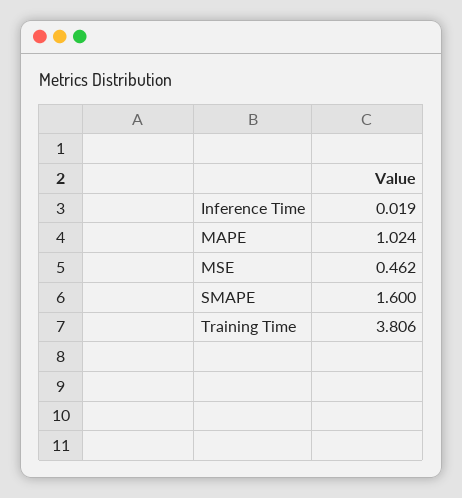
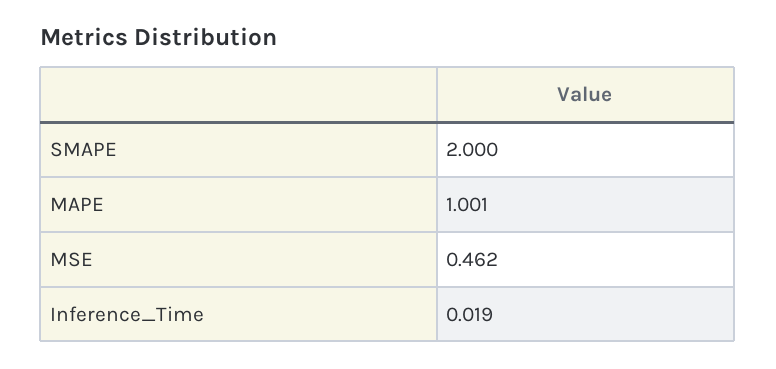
  {
    "Inference Time": 0.019,
-   "MAPE": 1.024,
+   "MAPE": 1.001,
    "MSE": 0.462,
-   "SMAPE": 1.6,
+   "SMAPE": 2
-   "Training Time": 3.806
  }

